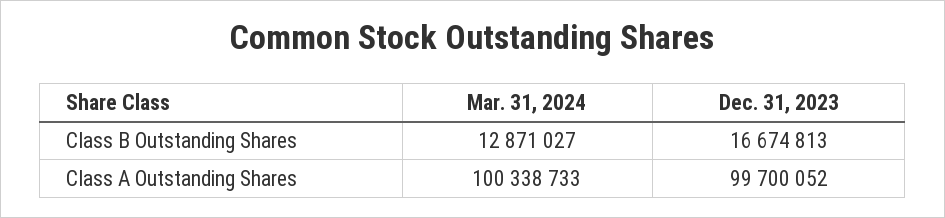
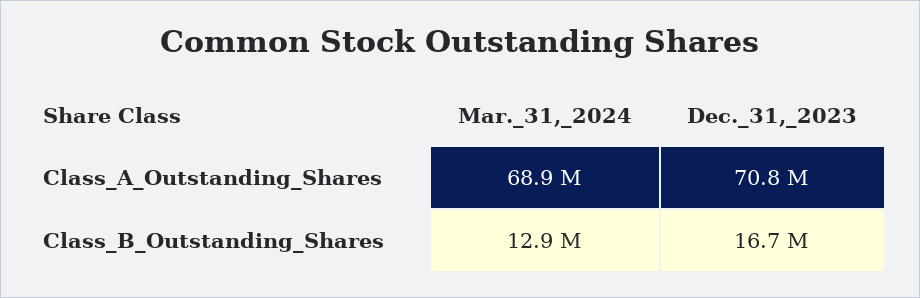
  {
    "Mar. 31, 2024": {
      "Class B Outstanding Shares": 12871027,
-     "Class A Outstanding Shares": 100338733
+     "Class A Outstanding Shares": 68900000
    },
    "Dec. 31, 2023": {
      "Class B Outstanding Shares": 16674813,
-     "Class A Outstanding Shares": 99700052
+     "Class A Outstanding Shares": 70800000
    }
  }

